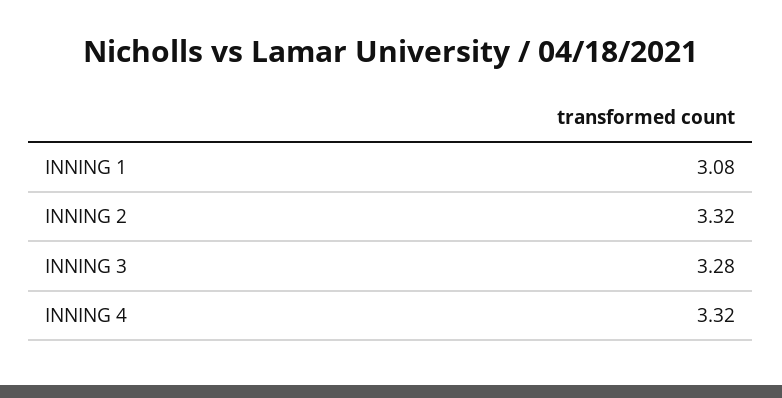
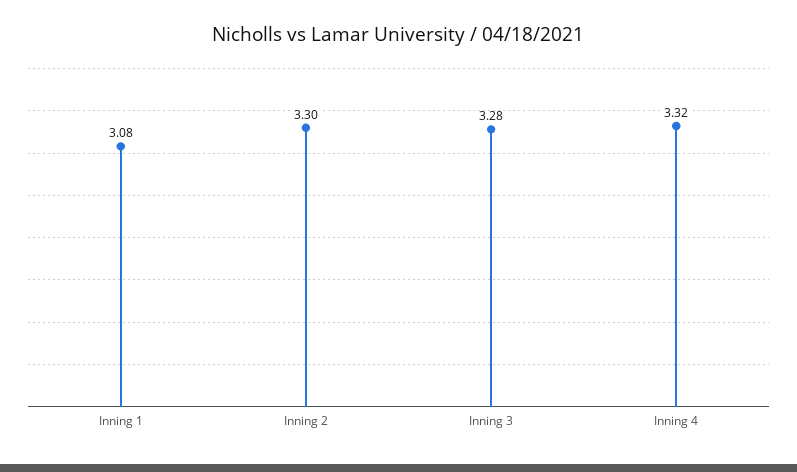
  {
    "INNING 1": 3.08,
-   "INNING 2": 3.32,
+   "INNING 2": 3.3,
    "INNING 3": 3.28,
    "INNING 4": 3.32
  }

